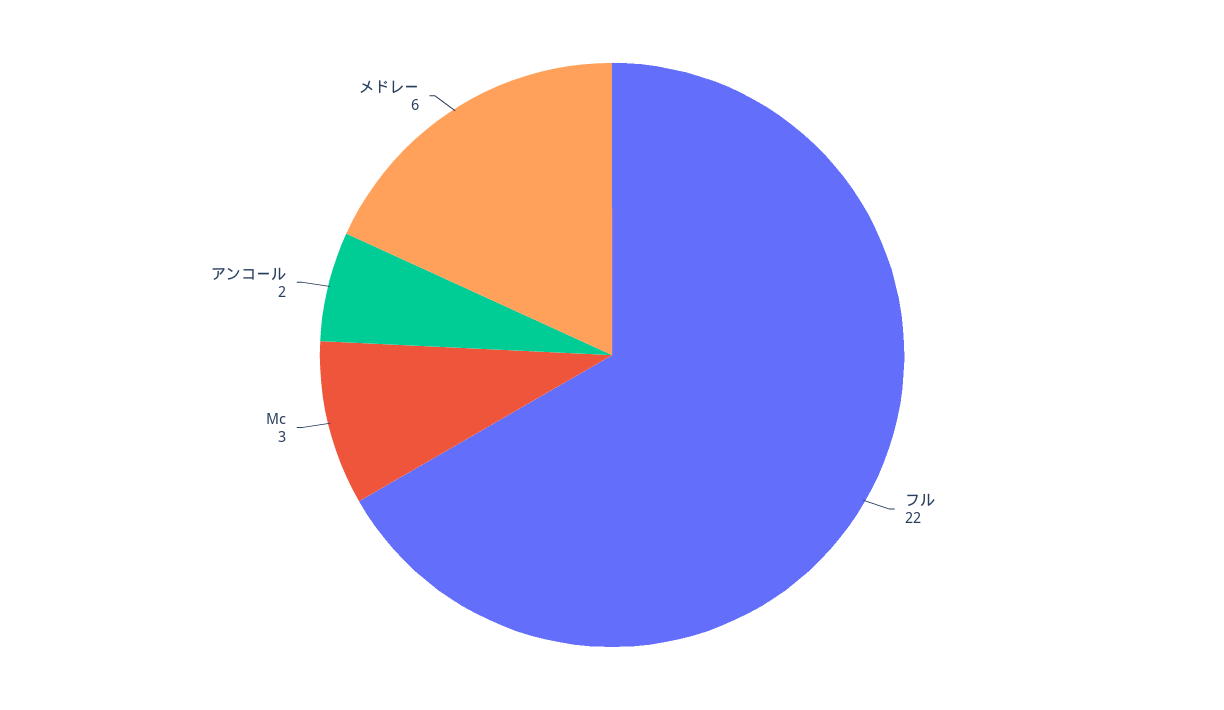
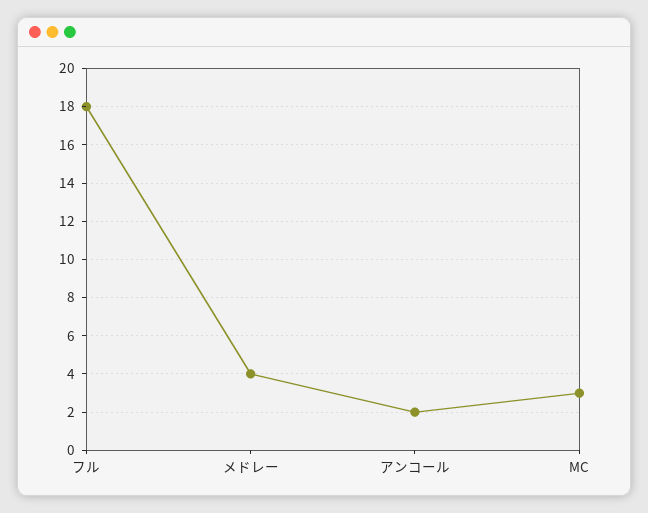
  {
-   "フル": 22,
+   "フル": 18,
    "Mc": 3,
    "アンコール": 2,
-   "メドレー": 6
+   "メドレー": 4
  }

